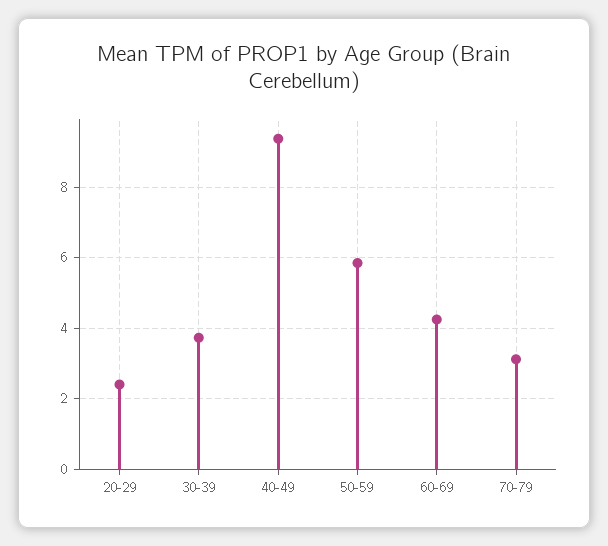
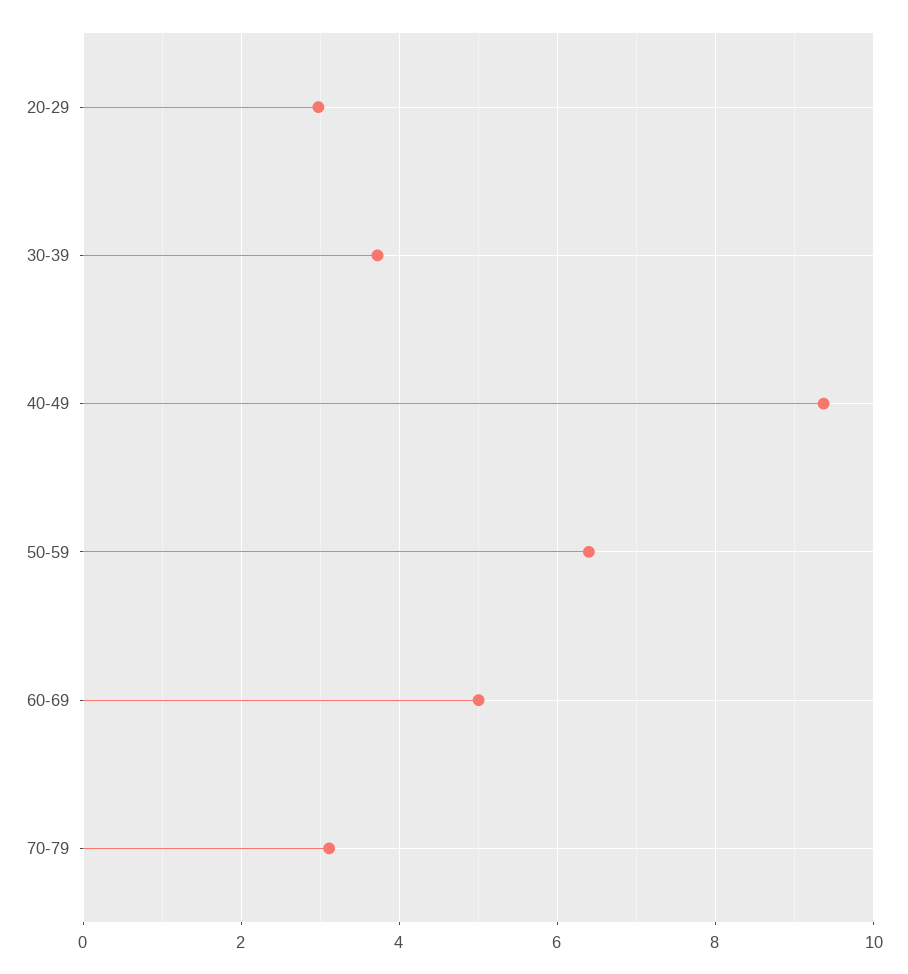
  {
-   "20-29": 2.4,
+   "20-29": 3,
    "30-39": 3.8,
    "40-49": 9.4,
-   "50-59": 5.8,
+   "50-59": 6.4,
-   "60-69": 4.2,
+   "60-69": 5,
    "70-79": 3.2
  }

